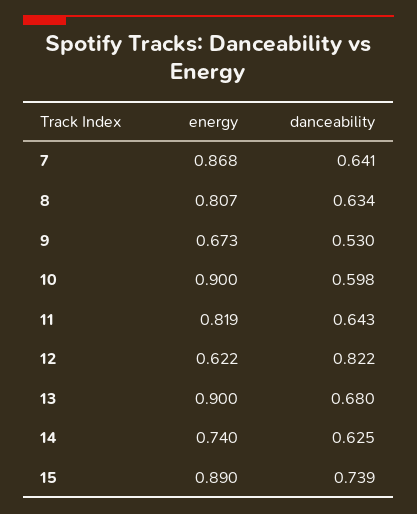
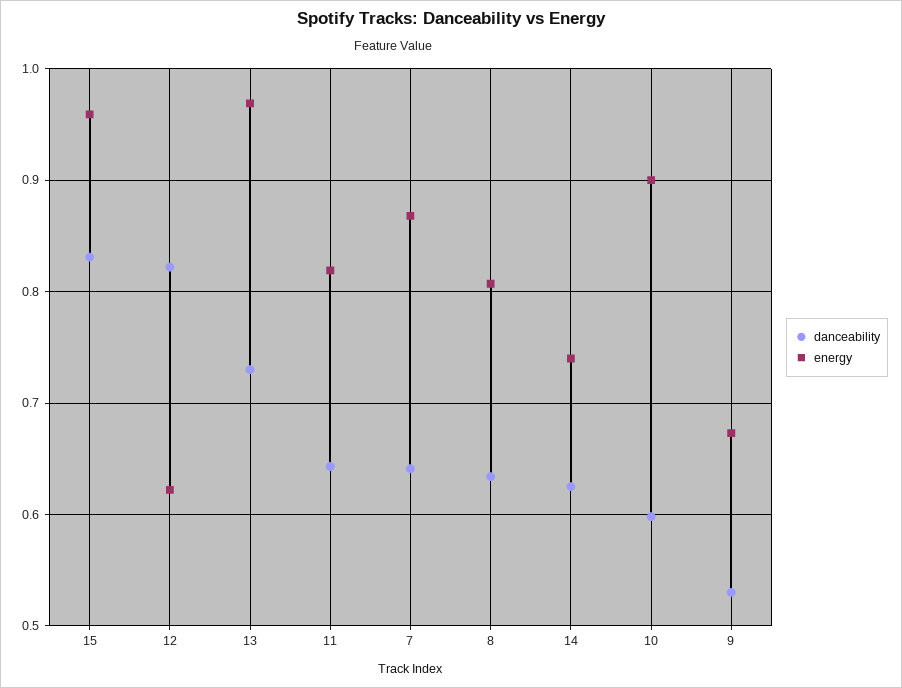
  {
    "energy": {
      "7": 0.868,
      "8": 0.807,
      "9": 0.673,
      "10": 0.9,
      "11": 0.819,
      "12": 0.622,
-     "13": 0.9,
+     "13": 0.97,
      "14": 0.74,
-     "15": 0.89
+     "15": 0.96
    },
    "danceability": {
      "7": 0.641,
      "8": 0.634,
      "9": 0.53,
      "10": 0.598,
      "11": 0.643,
      "12": 0.822,
-     "13": 0.68,
+     "13": 0.73,
      "14": 0.625,
-     "15": 0.739
+     "15": 0.83
    }
  }

